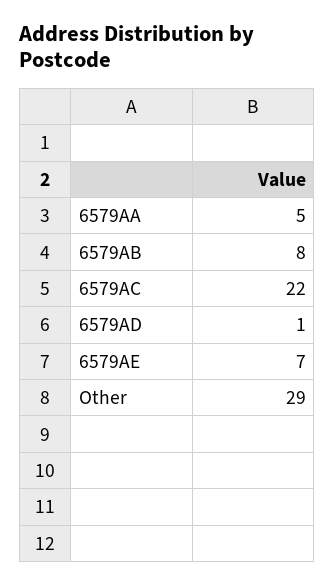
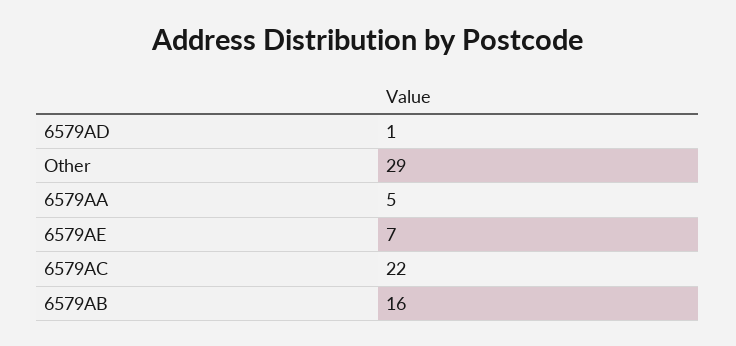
  {
    "6579AA": 5,
-   "6579AB": 8,
+   "6579AB": 16,
    "6579AC": 22,
    "6579AD": 1,
    "6579AE": 7,
    "Other": 29
  }

